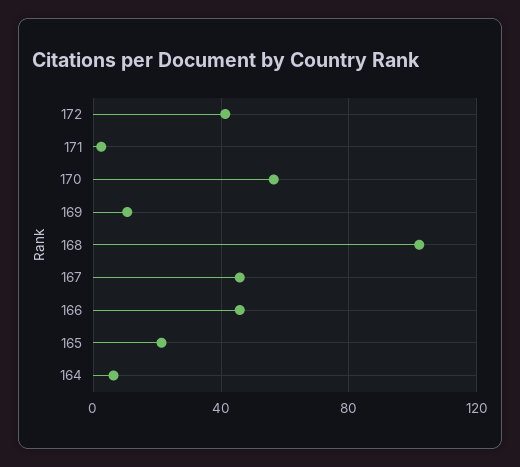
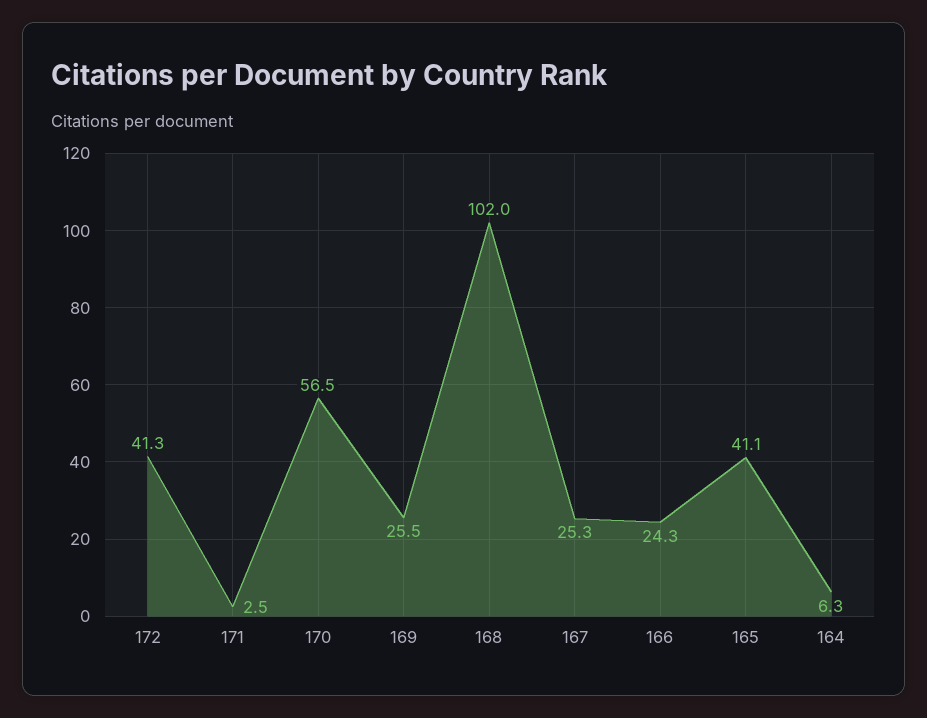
  {
    "172": 41.3,
    "171": 2.5,
    "170": 56.5,
-   "169": 10,
+   "169": 25.5,
    "168": 102,
-   "167": 45,
+   "167": 25.3,
-   "166": 45,
+   "166": 24.3,
-   "165": 20,
+   "165": 41.1,
    "164": 6.3
  }

